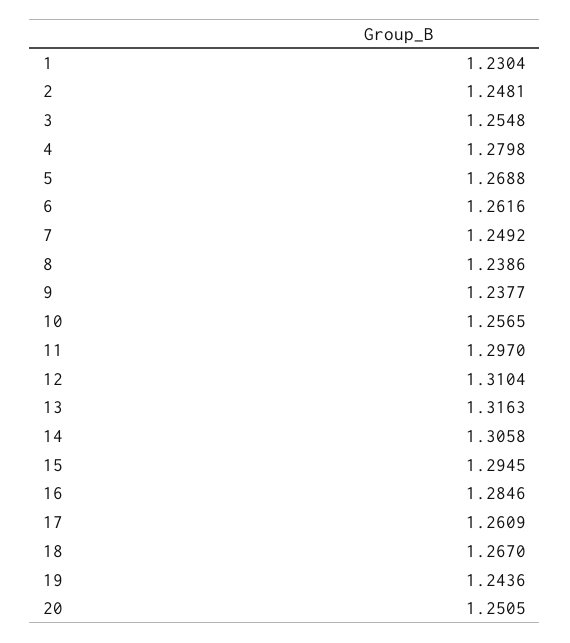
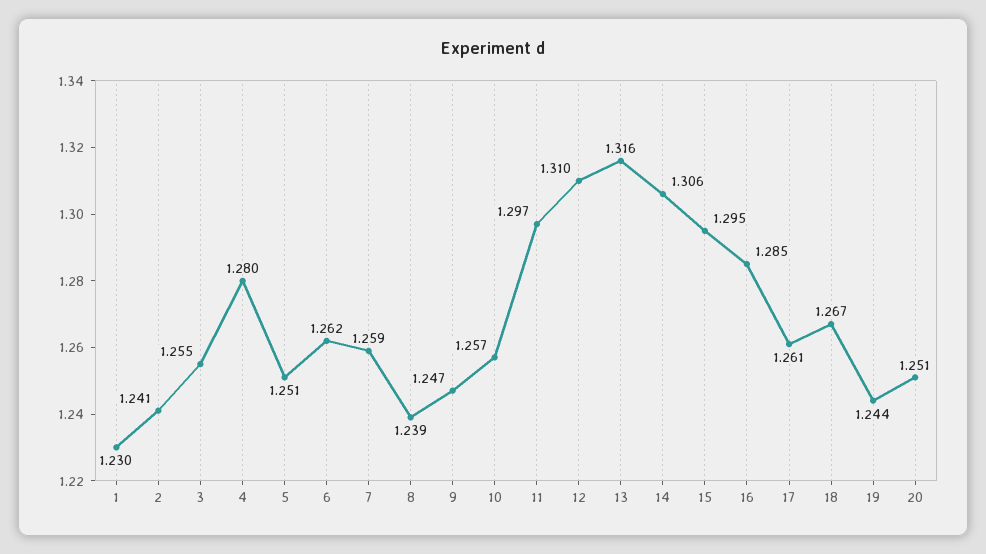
  {
    "1": 1.2304,
-   "2": 1.2481,
+   "2": 1.241,
    "3": 1.2548,
    "4": 1.2798,
-   "5": 1.2688,
+   "5": 1.251,
    "6": 1.2616,
-   "7": 1.2492,
+   "7": 1.259,
    "8": 1.2386,
-   "9": 1.2377,
+   "9": 1.247,
    "10": 1.2565,
    "11": 1.297,
    "12": 1.3104,
    "13": 1.3163,
    "14": 1.3058,
    "15": 1.2945,
    "16": 1.2846,
    "17": 1.2609,
    "18": 1.267,
    "19": 1.2436,
    "20": 1.2505
  }

